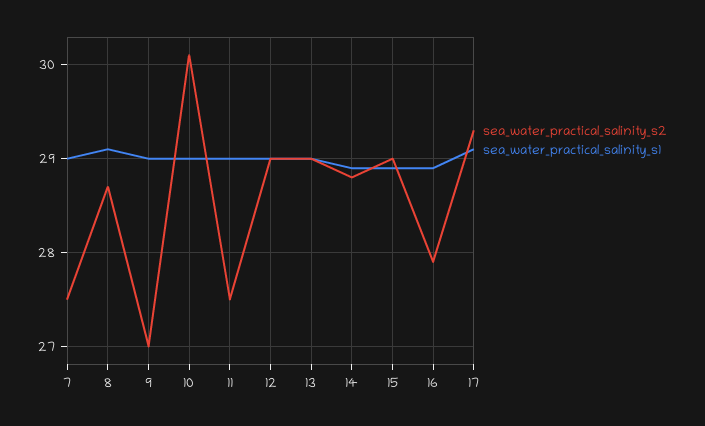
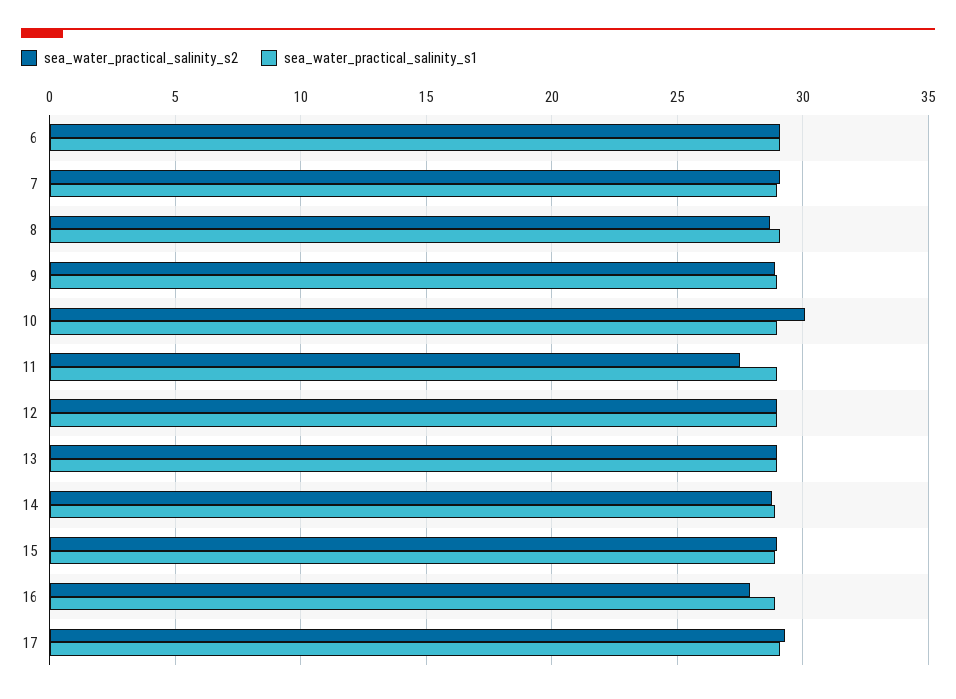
  {
    "sea_water_practical_salinity_s2": {
-     "7": 27.5,
+     "7": 29,
      "8": 28.7,
-     "9": 27,
+     "9": 29,
      "10": 30.1,
      "11": 27.5,
      "12": 29,
      "13": 29,
      "14": 28.8,
      "15": 29,
      "16": 27.9,
-     "17": 29.3
+     "17": 29.3,
+     "6": 29
    },
    "sea_water_practical_salinity_s1": {
      "7": 29,
      "8": 29.1,
      "9": 29,
      "10": 29,
      "11": 29,
      "12": 29,
      "13": 29,
      "14": 28.9,
      "15": 28.9,
      "16": 28.9,
-     "17": 29.1
+     "17": 29.1,
+     "6": 29
    }
  }

